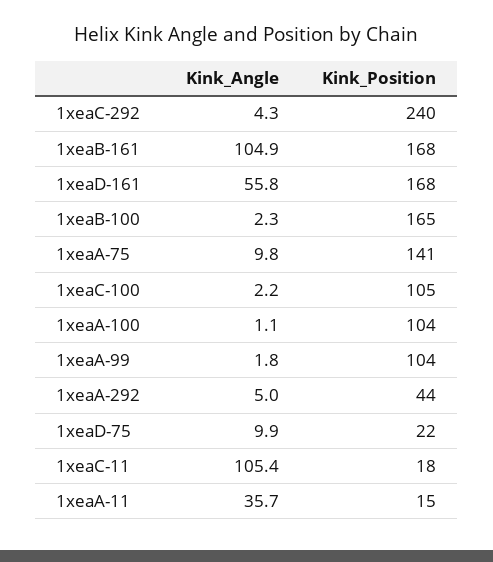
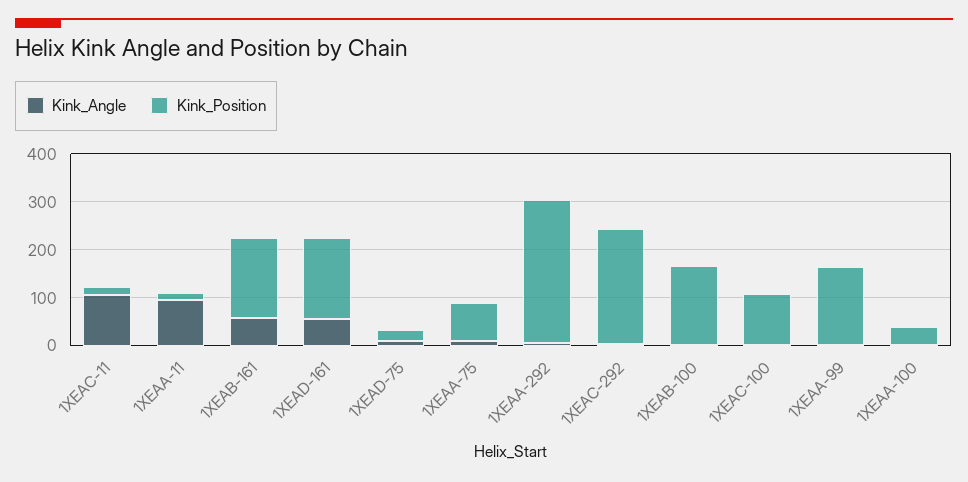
  {
    "Kink_Angle": {
      "1xeaC-292": 4.3,
-     "1xeaB-161": 104.9,
+     "1xeaB-161": 60,
      "1xeaD-161": 55.8,
      "1xeaB-100": 2.3,
      "1xeaA-75": 9.8,
      "1xeaC-100": 2.2,
      "1xeaA-100": 1.1,
      "1xeaA-99": 1.8,
      "1xeaA-292": 5,
      "1xeaD-75": 9.9,
      "1xeaC-11": 105.4,
-     "1xeaA-11": 35.7
+     "1xeaA-11": 100
    },
    "Kink_Position": {
      "1xeaC-292": 240,
      "1xeaB-161": 168,
      "1xeaD-161": 168,
      "1xeaB-100": 165,
-     "1xeaA-75": 141,
+     "1xeaA-75": 80,
      "1xeaC-100": 105,
-     "1xeaA-100": 104,
+     "1xeaA-100": 40,
-     "1xeaA-99": 104,
+     "1xeaA-99": 160,
-     "1xeaA-292": 44,
+     "1xeaA-292": 300,
      "1xeaD-75": 22,
      "1xeaC-11": 18,
      "1xeaA-11": 15
    }
  }

